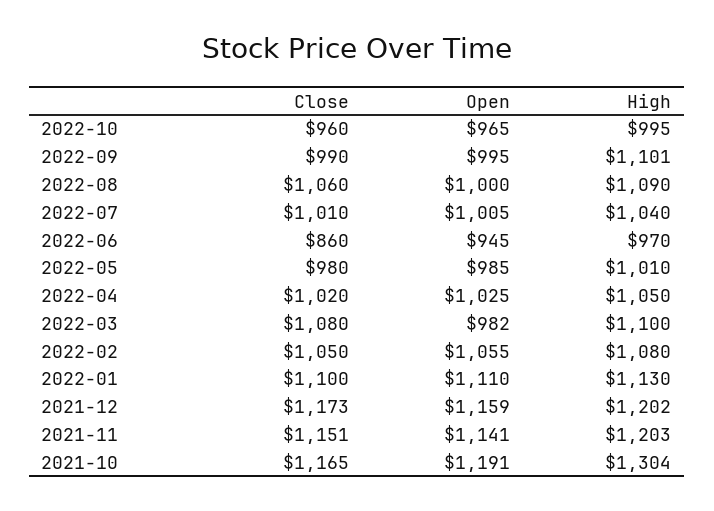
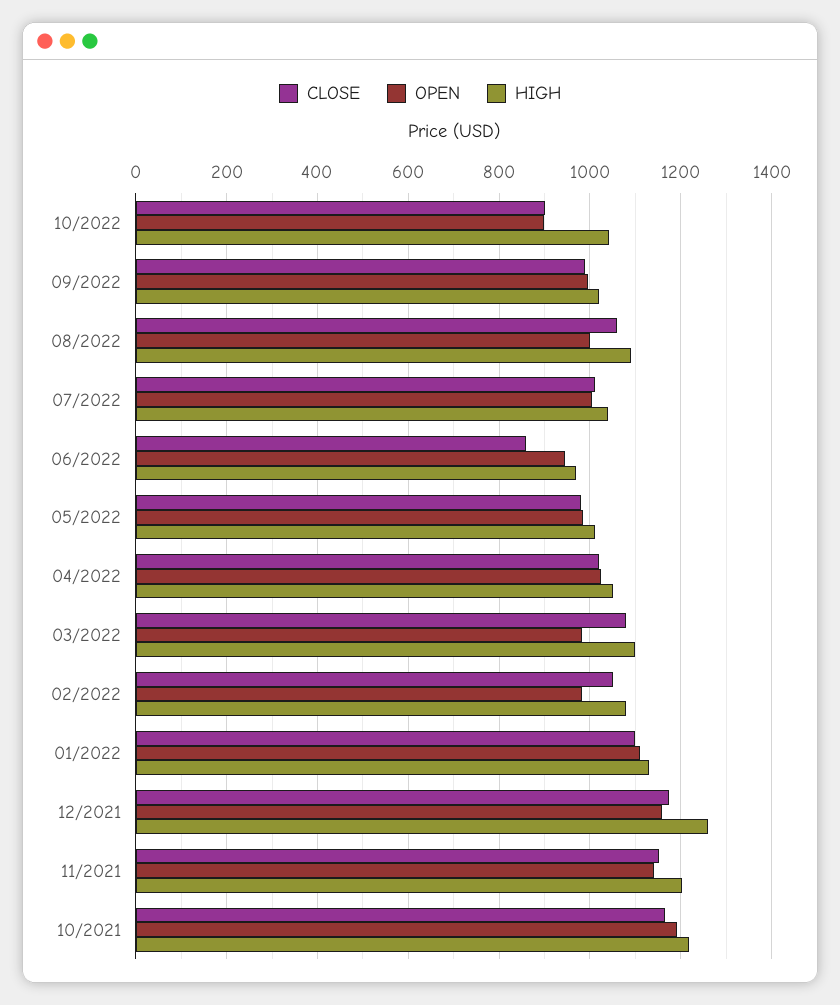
  {
    "Close": {
-     "2022-10": 960,
+     "2022-10": 900,
      "2022-09": 990,
      "2022-08": 1060,
      "2022-07": 1010,
      "2022-06": 860,
      "2022-05": 980,
      "2022-04": 1020,
      "2022-03": 1080,
      "2022-02": 1050,
      "2022-01": 1100,
      "2021-12": 1173,
      "2021-11": 1151,
      "2021-10": 1165
    },
    "Open": {
-     "2022-10": 965,
+     "2022-10": 900,
      "2022-09": 995,
      "2022-08": 1000,
      "2022-07": 1005,
      "2022-06": 945,
      "2022-05": 985,
      "2022-04": 1025,
      "2022-03": 982,
-     "2022-02": 1055,
+     "2022-02": 980,
      "2022-01": 1110,
      "2021-12": 1159,
      "2021-11": 1141,
      "2021-10": 1191
    },
    "High": {
-     "2022-10": 995,
+     "2022-10": 1040,
-     "2022-09": 1101,
+     "2022-09": 1020,
      "2022-08": 1090,
      "2022-07": 1040,
      "2022-06": 970,
      "2022-05": 1010,
      "2022-04": 1050,
      "2022-03": 1100,
      "2022-02": 1080,
      "2022-01": 1130,
-     "2021-12": 1202,
+     "2021-12": 1260,
      "2021-11": 1203,
-     "2021-10": 1304
+     "2021-10": 1220
    }
  }

